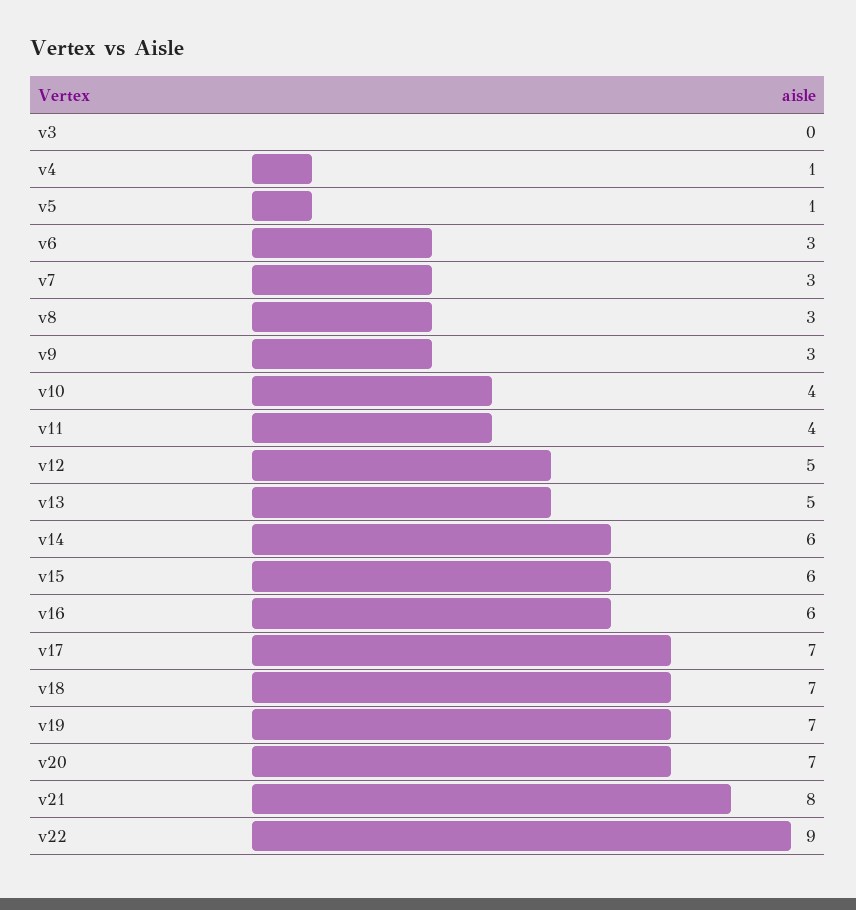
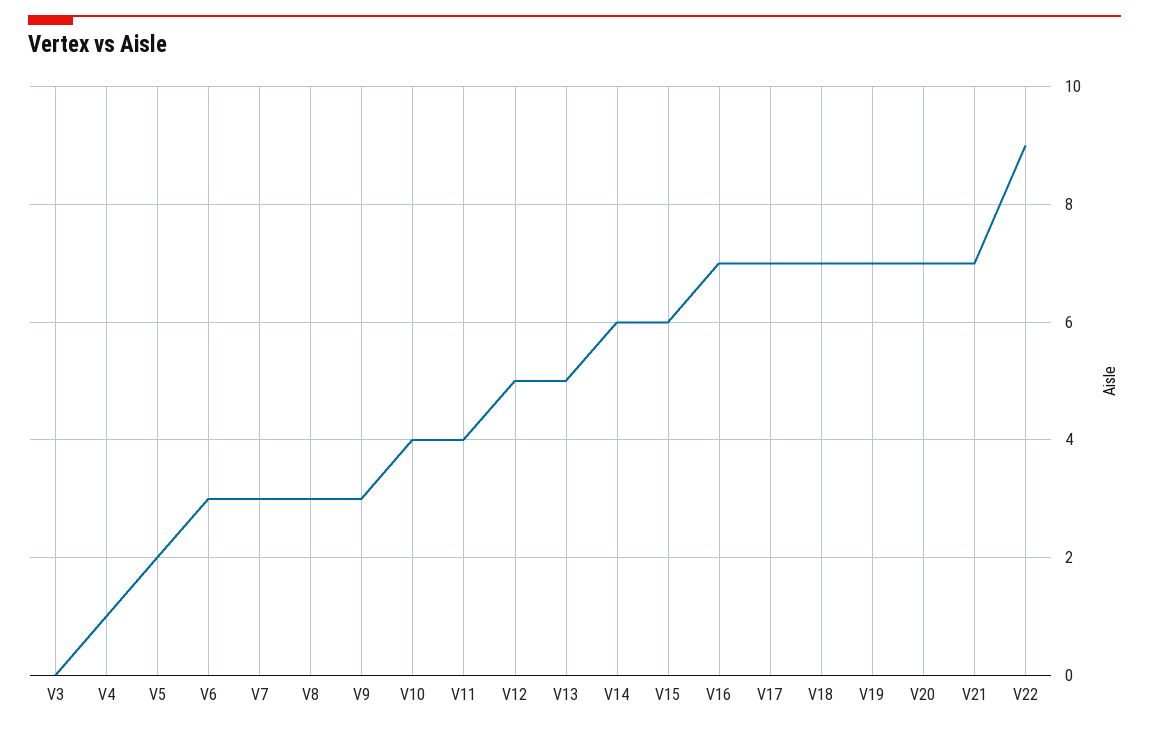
  {
    "v3": 0,
    "v4": 1,
-   "v5": 1,
+   "v5": 2,
    "v6": 3,
    "v7": 3,
    "v8": 3,
    "v9": 3,
    "v10": 4,
    "v11": 4,
    "v12": 5,
    "v13": 5,
    "v14": 6,
    "v15": 6,
-   "v16": 6,
+   "v16": 7,
    "v17": 7,
    "v18": 7,
    "v19": 7,
    "v20": 7,
-   "v21": 8,
+   "v21": 7,
    "v22": 9
  }

